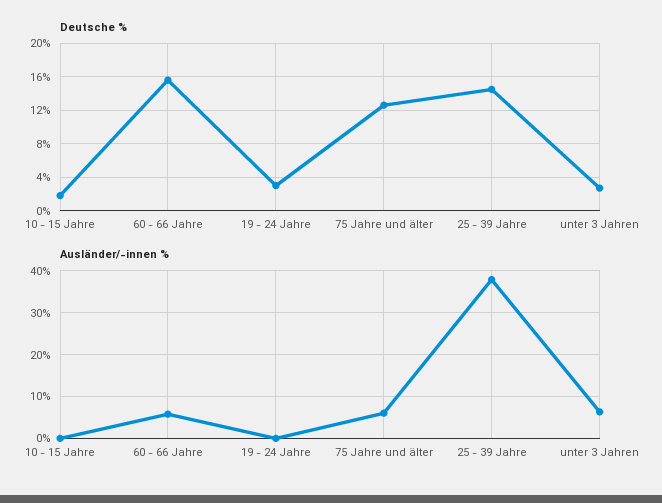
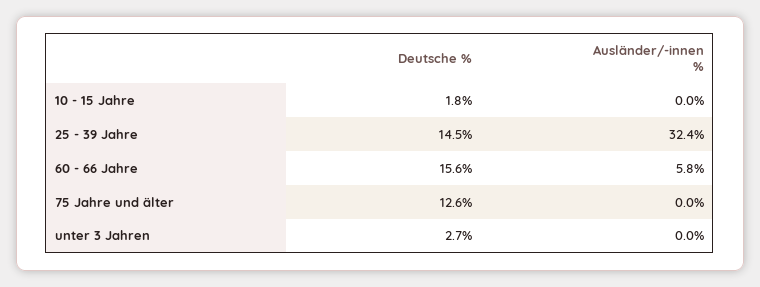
  {
    "Deutsche %": {
      "10 - 15 Jahre": 1.8,
      "60 - 66 Jahre": 15.6,
-     "19 - 24 Jahre": 3,
      "75 Jahre und älter": 12.6,
      "25 - 39 Jahre": 14.5,
      "unter 3 Jahren": 2.7
    },
    "Ausländer/-innen %": {
      "10 - 15 Jahre": 0,
      "60 - 66 Jahre": 5.8,
-     "19 - 24 Jahre": 0,
-     "75 Jahre und älter": 6,
+     "75 Jahre und älter": 0,
-     "25 - 39 Jahre": 38,
+     "25 - 39 Jahre": 32.4,
-     "unter 3 Jahren": 6
+     "unter 3 Jahren": 0
    }
  }

